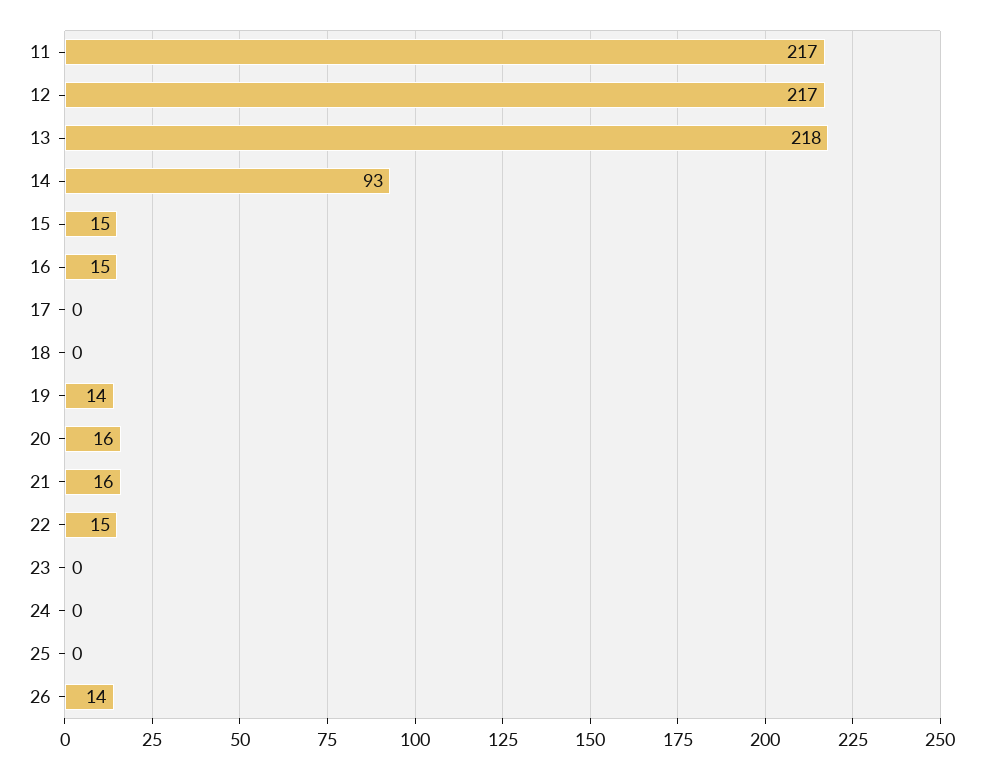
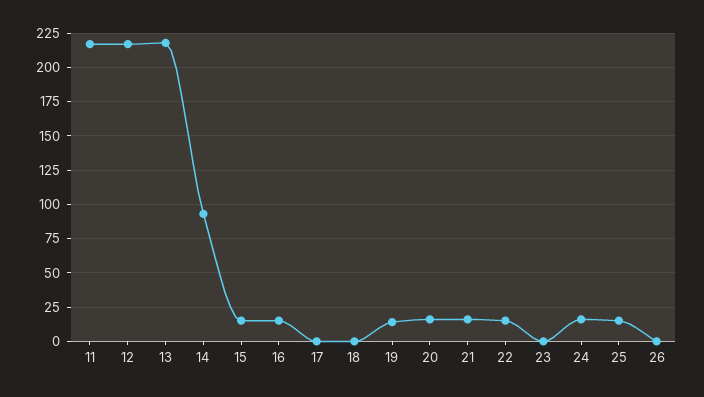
  {
    "11": 217,
    "12": 217,
    "13": 218,
    "14": 93,
    "15": 15,
    "16": 15,
    "17": 0,
    "18": 0,
    "19": 14,
    "20": 16,
    "21": 16,
    "22": 15,
    "23": 0,
-   "24": 0,
+   "24": 15,
-   "25": 0,
+   "25": 15,
-   "26": 14
+   "26": 0
  }

